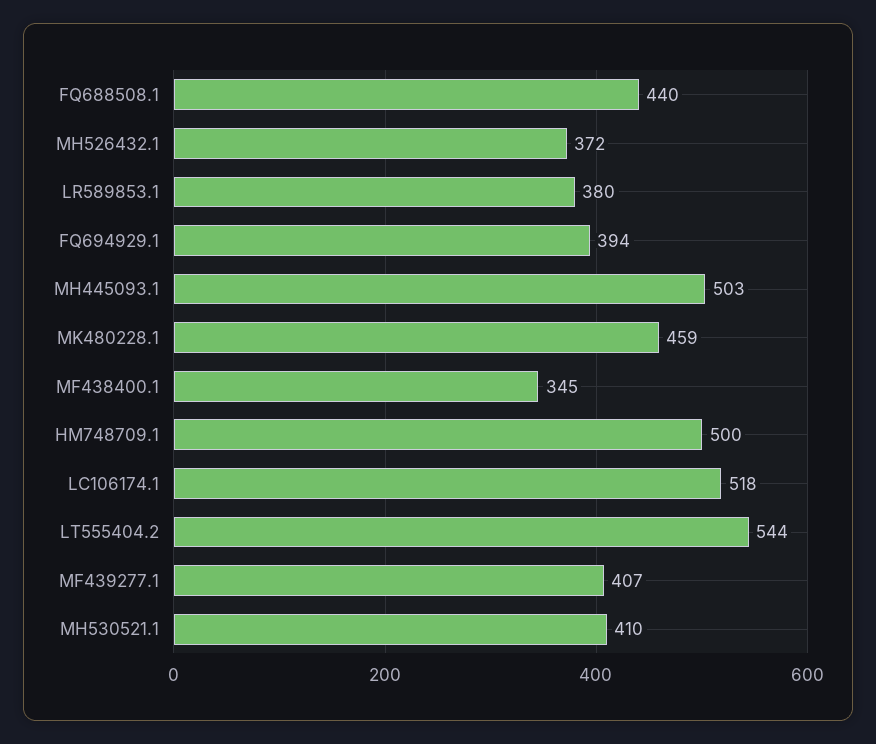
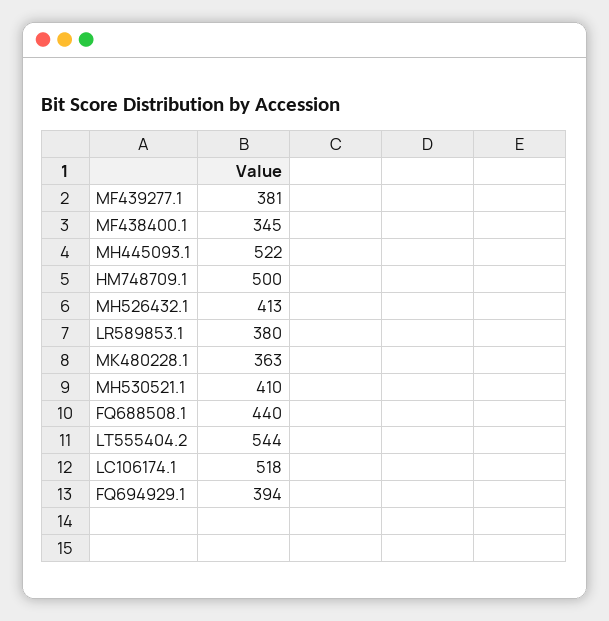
  {
    "FQ688508.1": 440,
-   "MH526432.1": 372,
+   "MH526432.1": 413,
    "LR589853.1": 380,
    "FQ694929.1": 394,
-   "MH445093.1": 503,
+   "MH445093.1": 522,
-   "MK480228.1": 459,
+   "MK480228.1": 363,
    "MF438400.1": 345,
    "HM748709.1": 500,
    "LC106174.1": 518,
    "LT555404.2": 544,
-   "MF439277.1": 407,
+   "MF439277.1": 381,
    "MH530521.1": 410
  }

